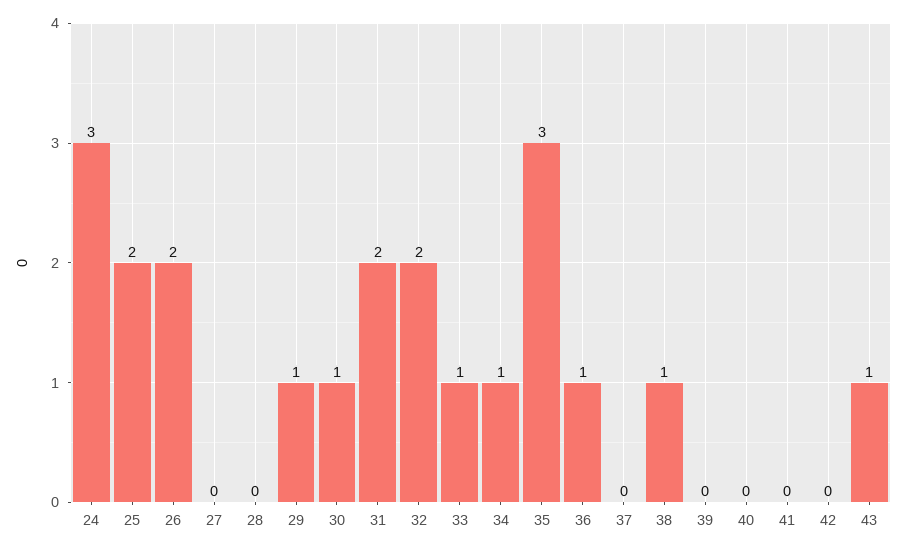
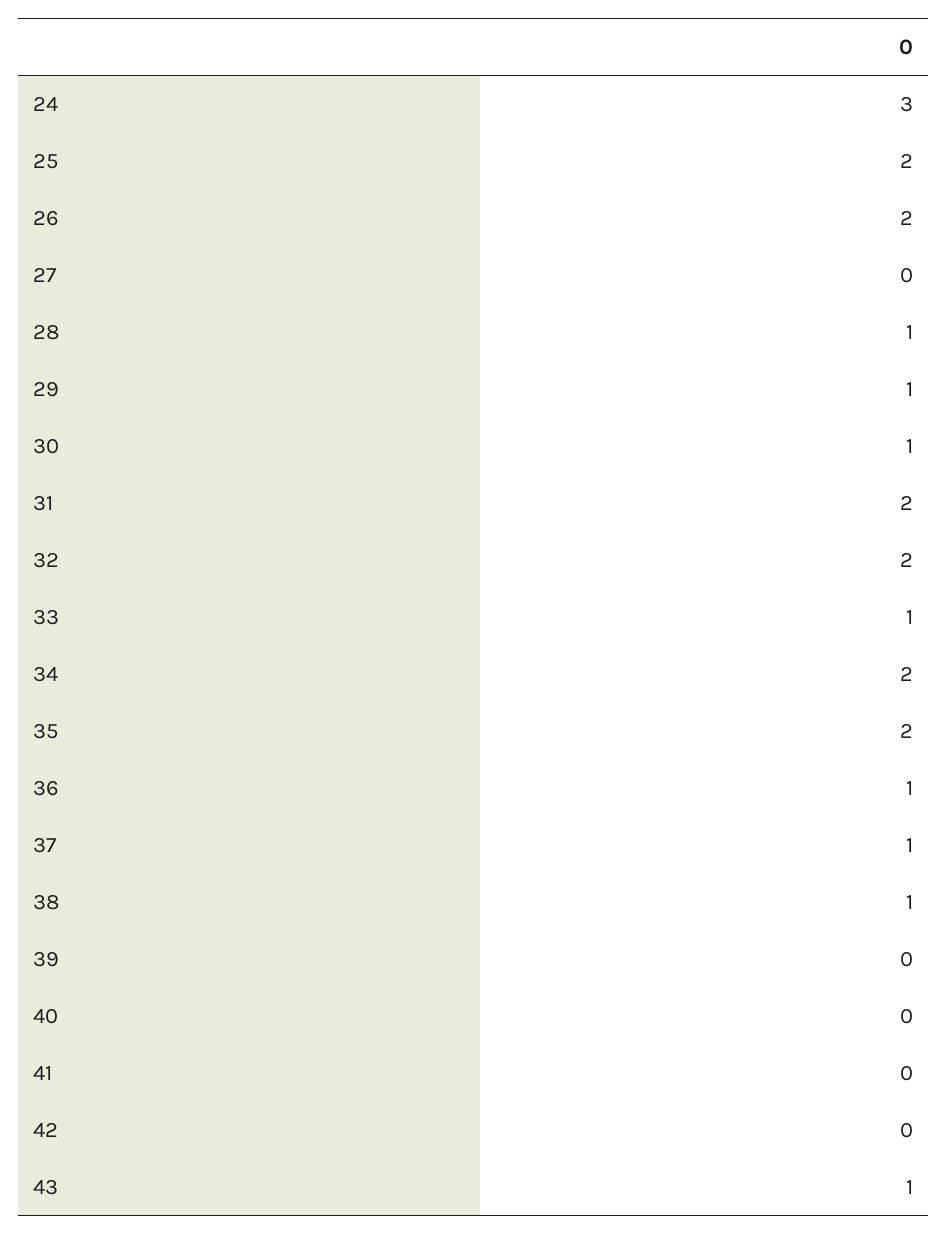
  {
    "24": 3,
    "25": 2,
    "26": 2,
    "27": 0,
-   "28": 0,
+   "28": 1,
    "29": 1,
    "30": 1,
    "31": 2,
    "32": 2,
    "33": 1,
-   "34": 1,
+   "34": 2,
-   "35": 3,
+   "35": 2,
    "36": 1,
-   "37": 0,
+   "37": 1,
    "38": 1,
    "39": 0,
    "40": 0,
    "41": 0,
    "42": 0,
    "43": 1
  }

